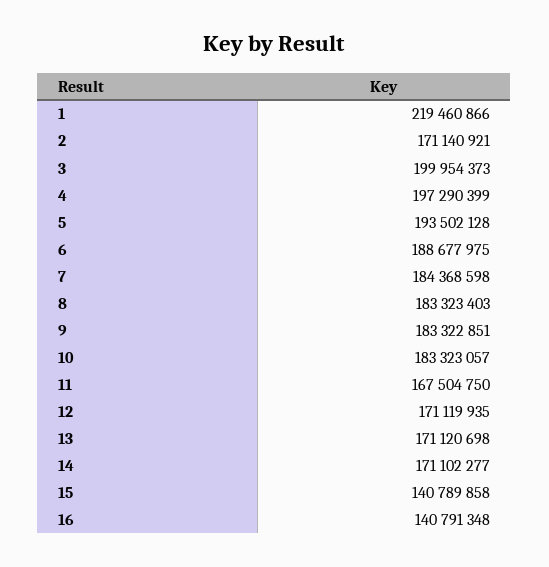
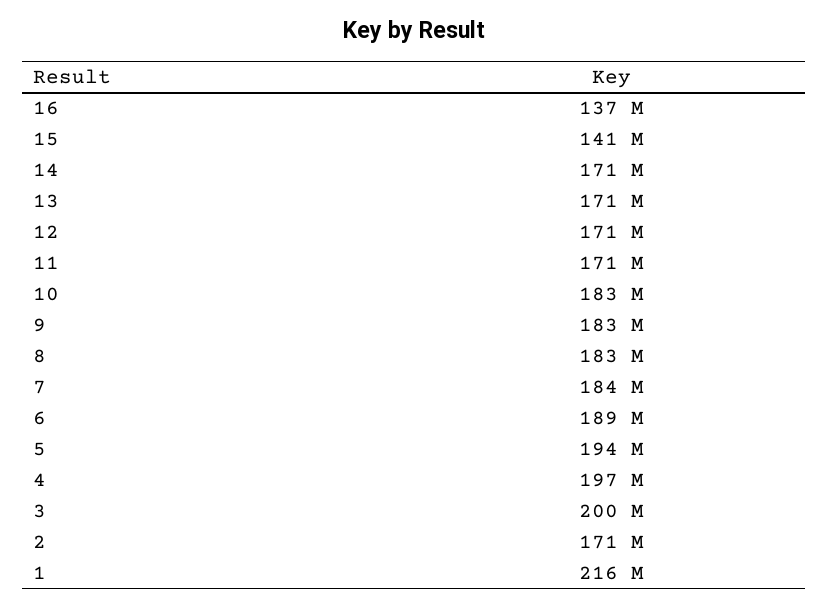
  {
-   "1": 219460866,
+   "1": 216000000,
    "2": 171140921,
    "3": 199954373,
    "4": 197290399,
    "5": 193502128,
    "6": 188677975,
    "7": 184368598,
    "8": 183323403,
    "9": 183322851,
    "10": 183323057,
-   "11": 167504750,
+   "11": 171000000,
    "12": 171119935,
    "13": 171120698,
    "14": 171102277,
    "15": 140789858,
-   "16": 140791348
+   "16": 137000000
  }

